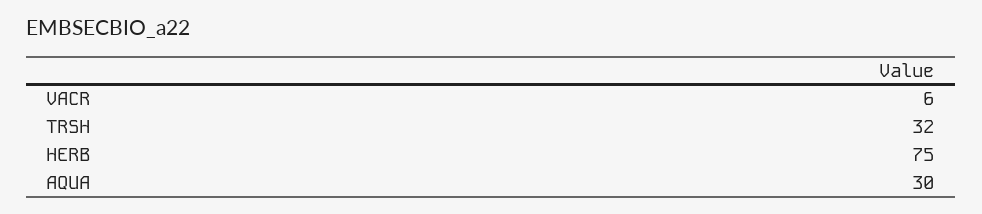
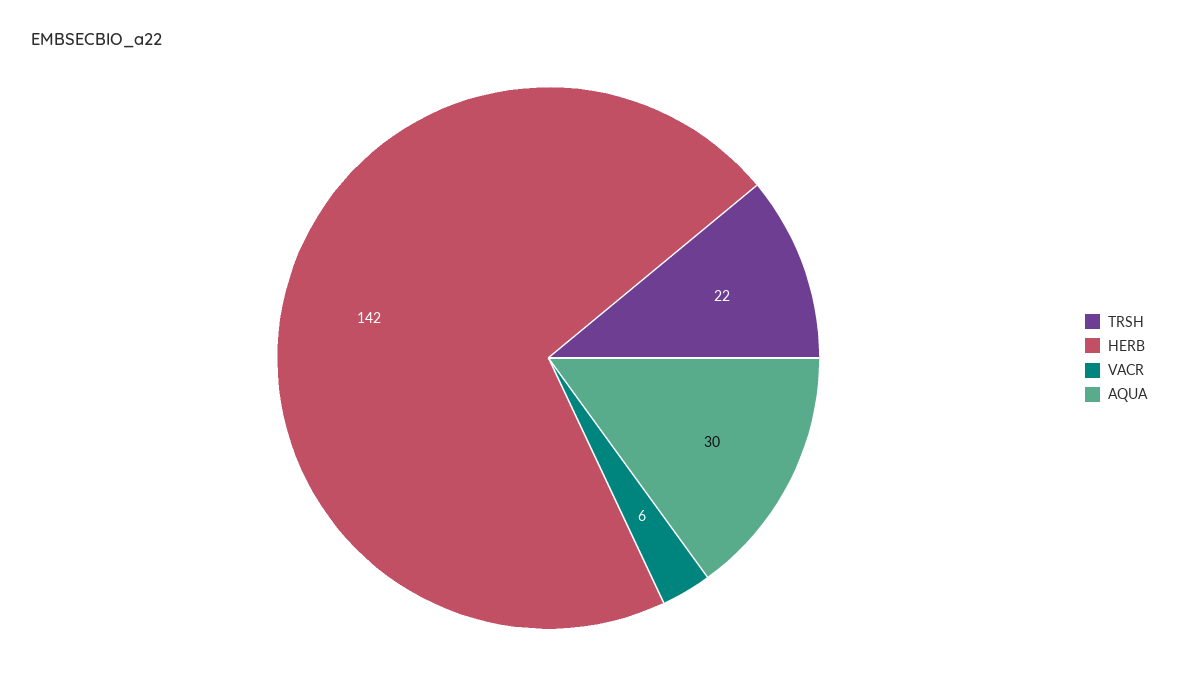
  {
    "VACR": 6,
-   "TRSH": 32,
+   "TRSH": 22,
-   "HERB": 75,
+   "HERB": 142,
    "AQUA": 30
  }

